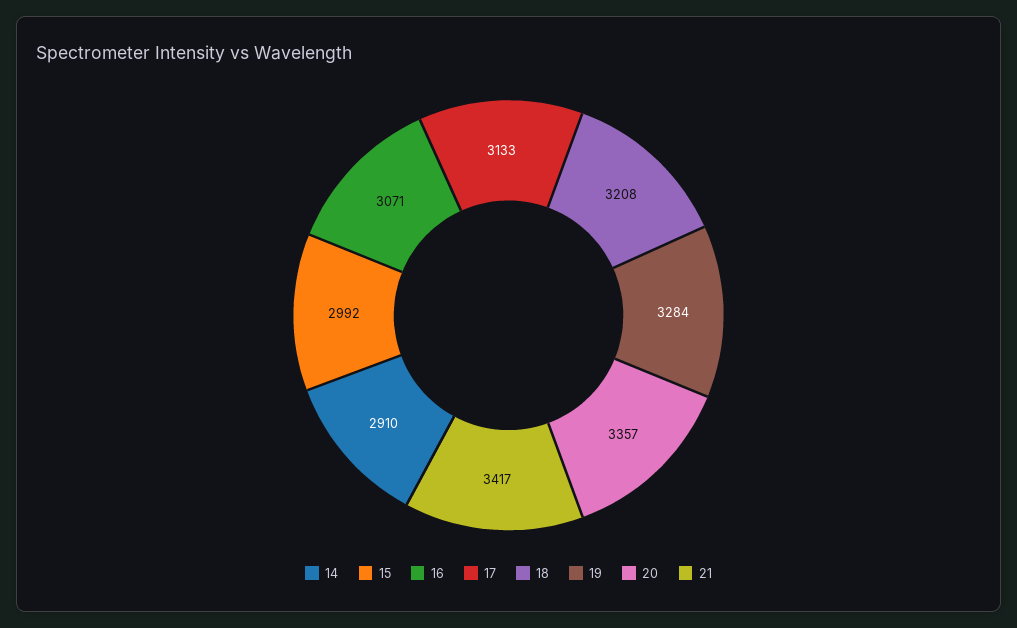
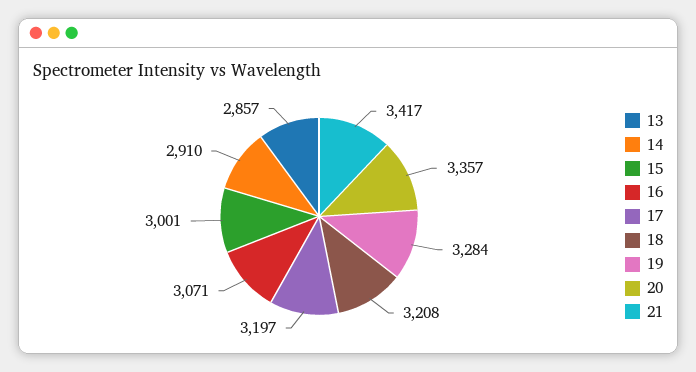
  {
    "14": 2910,
-   "15": 2992,
+   "15": 3001,
    "16": 3071,
-   "17": 3133,
+   "17": 3197,
    "18": 3208,
    "19": 3284,
    "20": 3357,
-   "21": 3417
+   "21": 3417,
+   "13": 2857
  }

